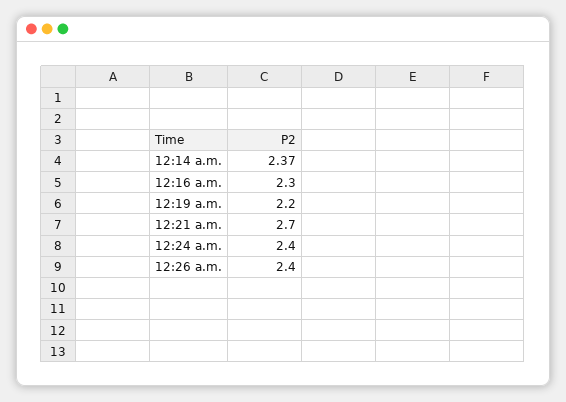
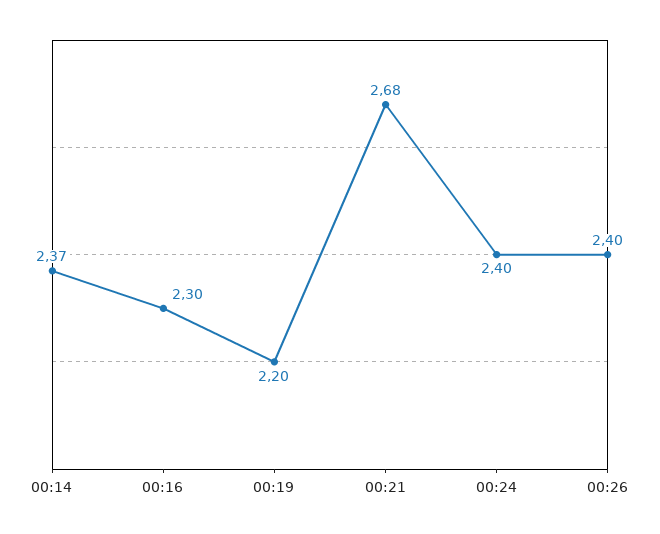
  {
    "12:14 a.m.": 2.37,
    "12:16 a.m.": 2.3,
    "12:19 a.m.": 2.2,
-   "12:21 a.m.": 2.7,
+   "12:21 a.m.": 2.68,
    "12:24 a.m.": 2.4,
    "12:26 a.m.": 2.4
  }

